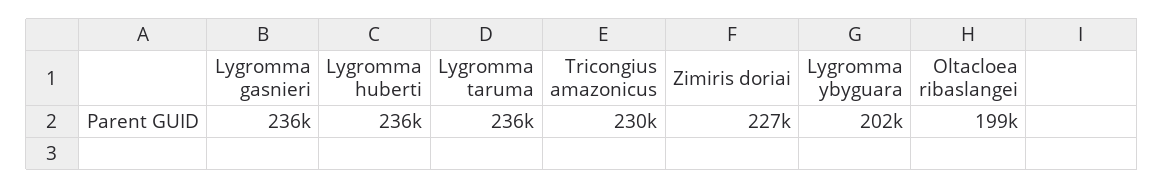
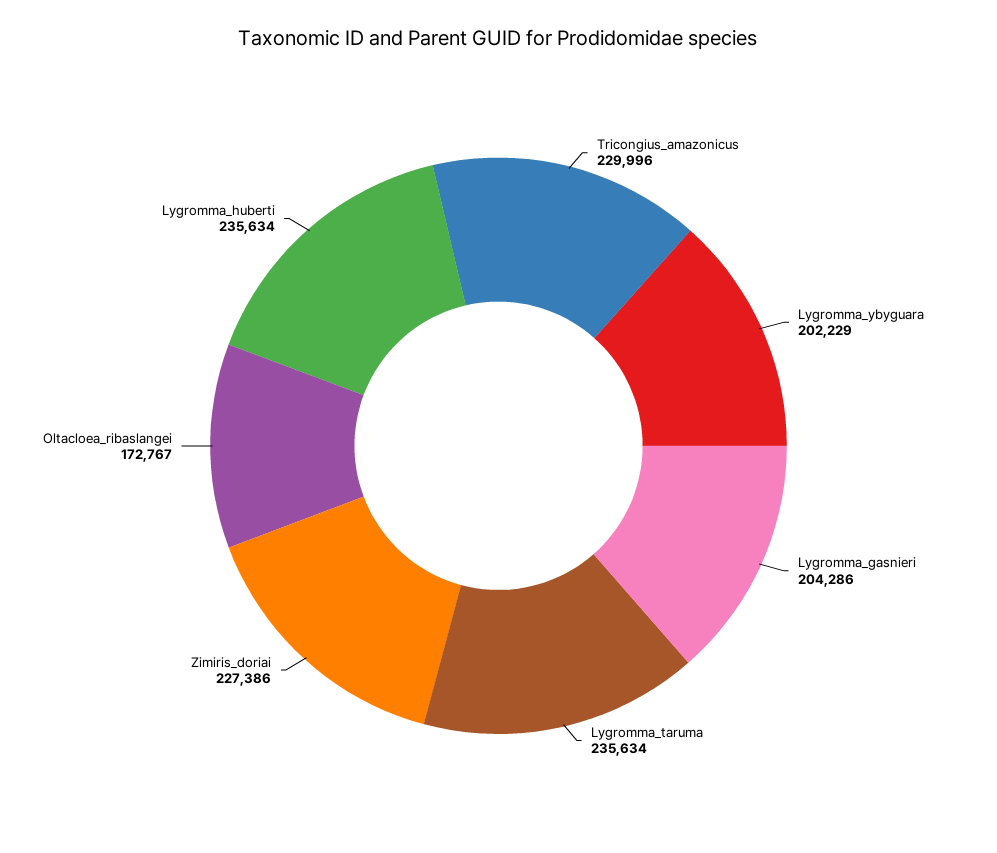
  {
-   "Lygromma gasnieri": 236000,
+   "Lygromma gasnieri": 204286,
    "Lygromma huberti": 235634,
    "Lygromma taruma": 235634,
    "Tricongius amazonicus": 229996,
    "Zimiris doriai": 227386,
    "Lygromma ybyguara": 202229,
-   "Oltacloea ribaslangei": 199000
+   "Oltacloea ribaslangei": 172767
  }

